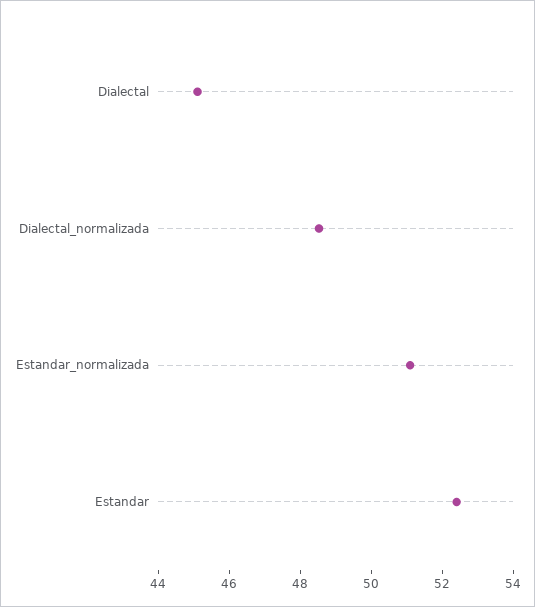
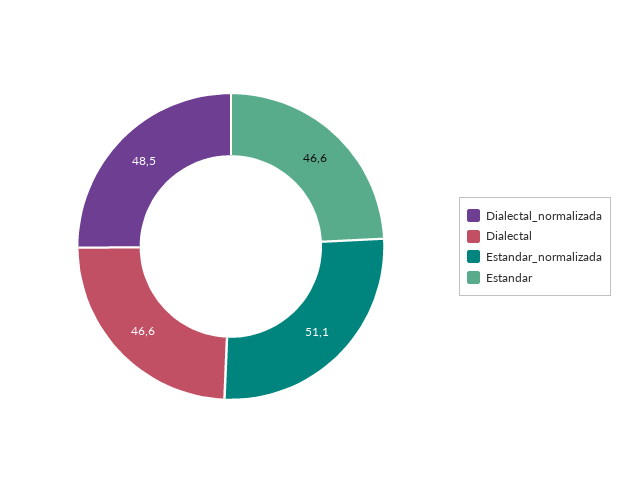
  {
-   "Dialectal": 45,
+   "Dialectal": 46.6,
    "Dialectal_normalizada": 48.5,
    "Estandar_normalizada": 51.1,
-   "Estandar": 52.5
+   "Estandar": 46.6
  }

